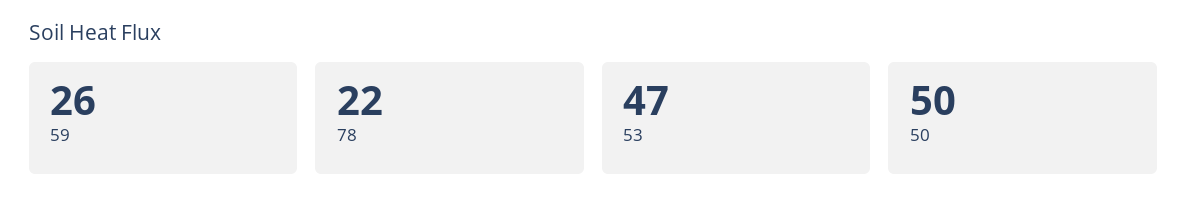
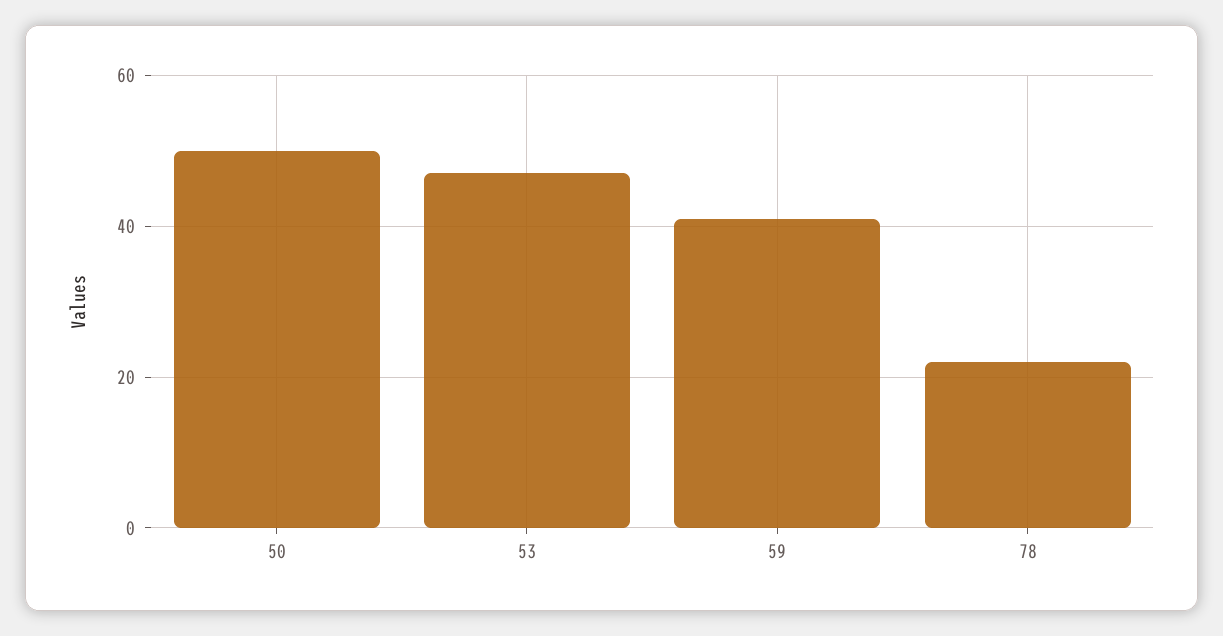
  {
-   "59": 26,
+   "59": 40,
    "78": 22,
    "53": 47,
    "50": 50
  }

